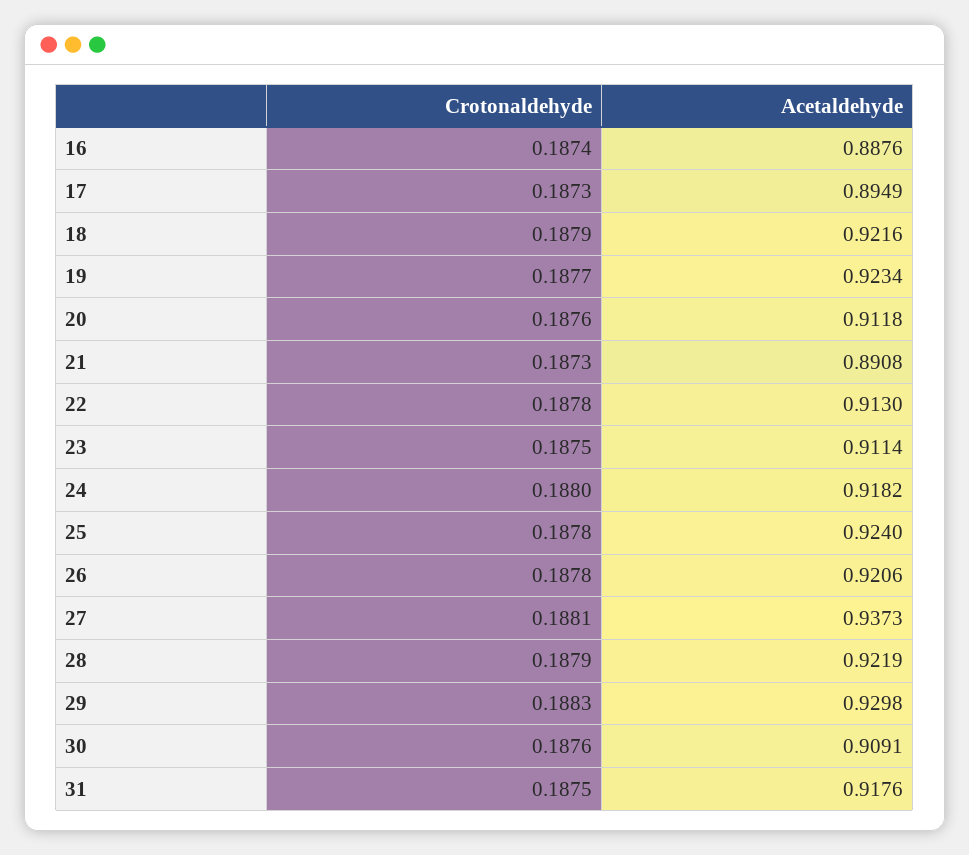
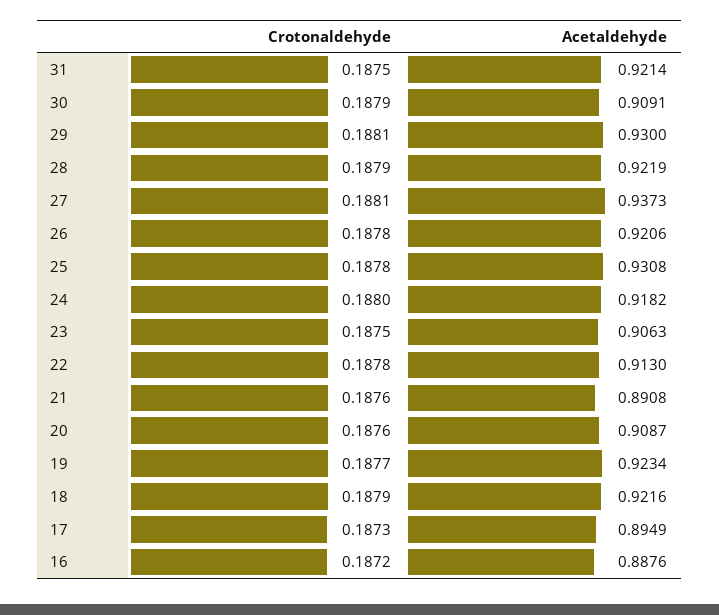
  {
    "Crotonaldehyde": {
-     "16": 0.1874,
+     "16": 0.1872,
      "17": 0.1873,
      "18": 0.1879,
      "19": 0.1877,
      "20": 0.1876,
-     "21": 0.1873,
+     "21": 0.1876,
      "22": 0.1878,
      "23": 0.1875,
      "24": 0.188,
      "25": 0.1878,
      "26": 0.1878,
      "27": 0.1881,
      "28": 0.1879,
-     "29": 0.1883,
+     "29": 0.1881,
-     "30": 0.1876,
+     "30": 0.1879,
      "31": 0.1875
    },
    "Acetaldehyde": {
      "16": 0.8876,
      "17": 0.8949,
      "18": 0.9216,
      "19": 0.9234,
-     "20": 0.9118,
+     "20": 0.9087,
      "21": 0.8908,
      "22": 0.913,
-     "23": 0.9114,
+     "23": 0.9063,
      "24": 0.9182,
-     "25": 0.924,
+     "25": 0.9308,
      "26": 0.9206,
      "27": 0.9373,
      "28": 0.9219,
-     "29": 0.9298,
+     "29": 0.93,
      "30": 0.9091,
-     "31": 0.9176
+     "31": 0.9214
    }
  }

